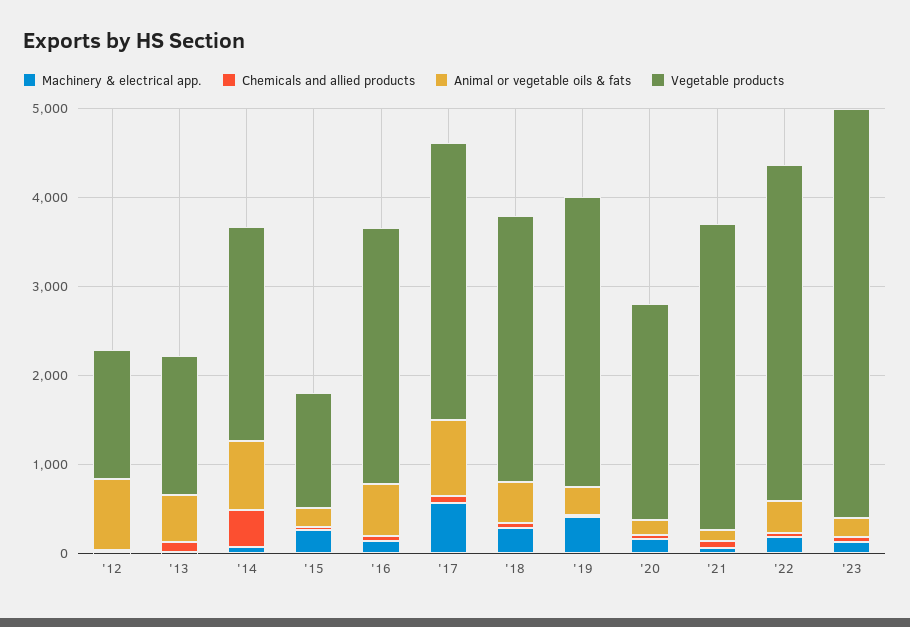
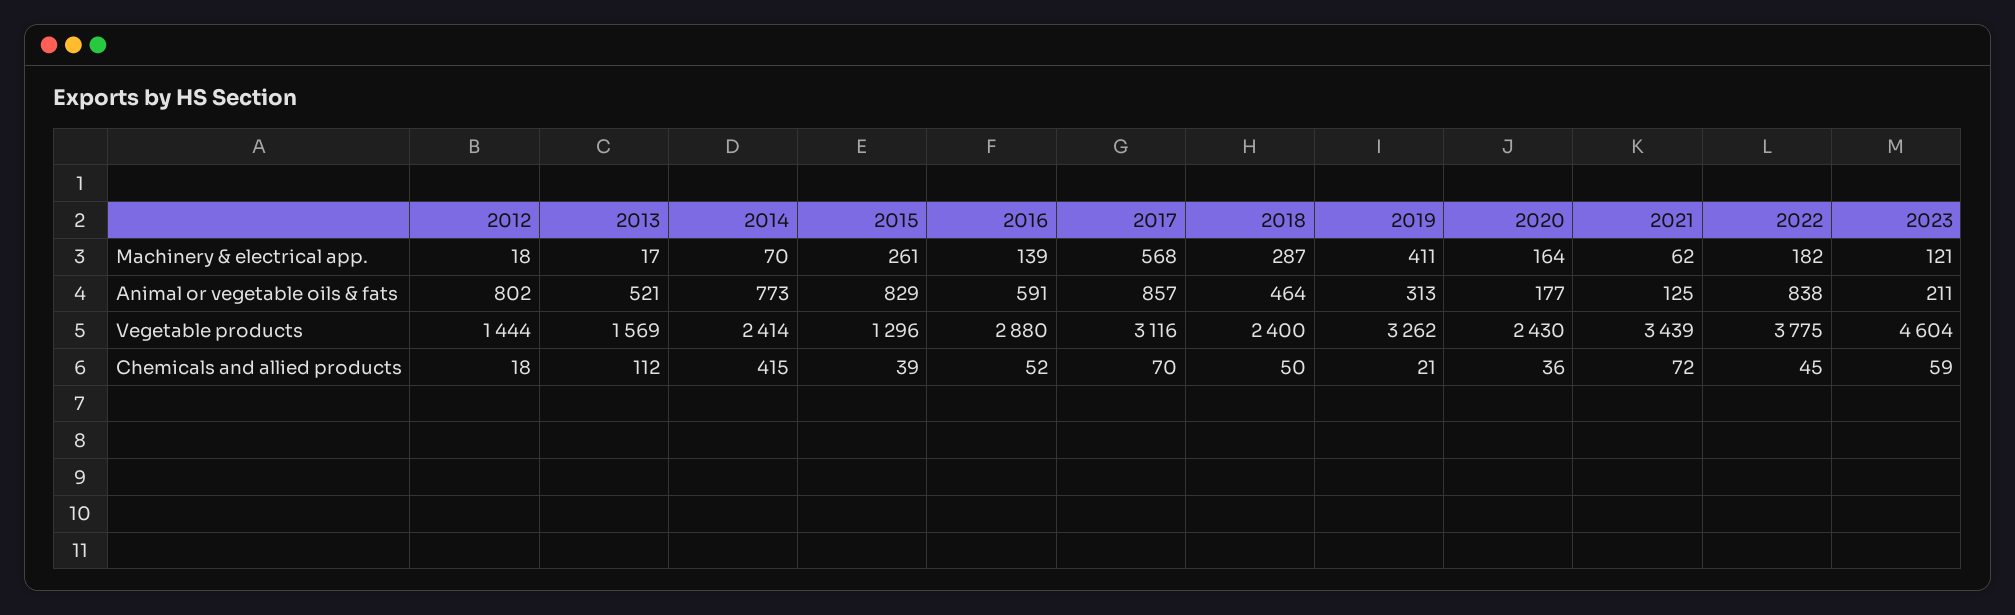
  {
    "Machinery & electrical app.": {
      "'12": 18,
      "'13": 17,
      "'14": 70,
      "'15": 261,
      "'16": 139,
      "'17": 568,
      "'18": 287,
      "'19": 411,
      "'20": 164,
      "'21": 62,
      "'22": 182,
      "'23": 121
    },
    "Chemicals and allied products": {
      "'12": 18,
      "'13": 112,
      "'14": 415,
      "'15": 39,
      "'16": 52,
      "'17": 70,
      "'18": 50,
      "'19": 21,
      "'20": 36,
      "'21": 72,
      "'22": 45,
      "'23": 59
    },
    "Animal or vegetable oils & fats": {
      "'12": 802,
      "'13": 521,
      "'14": 773,
-     "'15": 200,
+     "'15": 829,
      "'16": 591,
      "'17": 857,
      "'18": 464,
      "'19": 313,
      "'20": 177,
      "'21": 125,
-     "'22": 400,
+     "'22": 838,
      "'23": 211
    },
    "Vegetable products": {
      "'12": 1444,
      "'13": 1569,
      "'14": 2414,
      "'15": 1296,
      "'16": 2880,
      "'17": 3116,
-     "'18": 3000,
+     "'18": 2400,
      "'19": 3262,
      "'20": 2430,
      "'21": 3439,
      "'22": 3775,
      "'23": 4604
    }
  }

